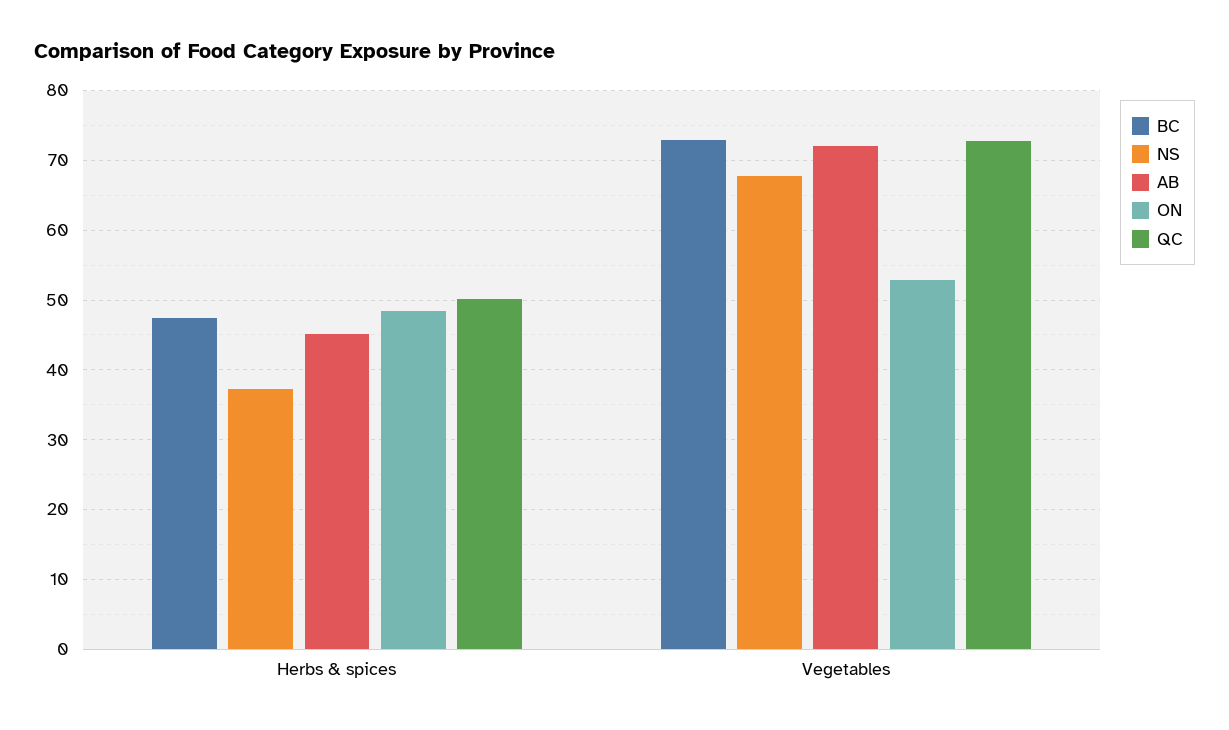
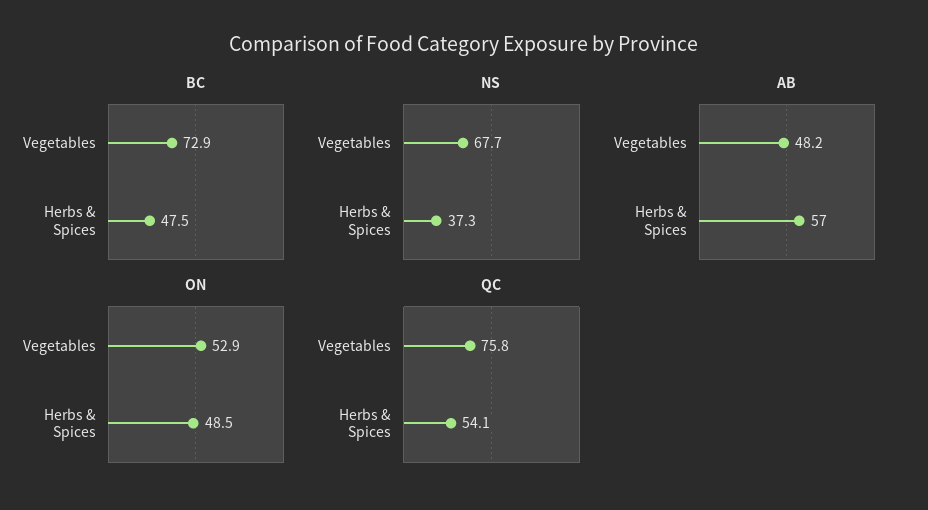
  {
    "BC": {
      "Herbs & spices": 47.5,
      "Vegetables": 72.9
    },
    "NS": {
      "Herbs & spices": 37.3,
      "Vegetables": 67.7
    },
    "AB": {
-     "Herbs & spices": 45,
+     "Herbs & spices": 57,
-     "Vegetables": 72
+     "Vegetables": 48.2
    },
    "ON": {
      "Herbs & spices": 48.5,
      "Vegetables": 52.9
    },
    "QC": {
-     "Herbs & spices": 50,
+     "Herbs & spices": 54.1,
-     "Vegetables": 73
+     "Vegetables": 75.8
    }
  }

